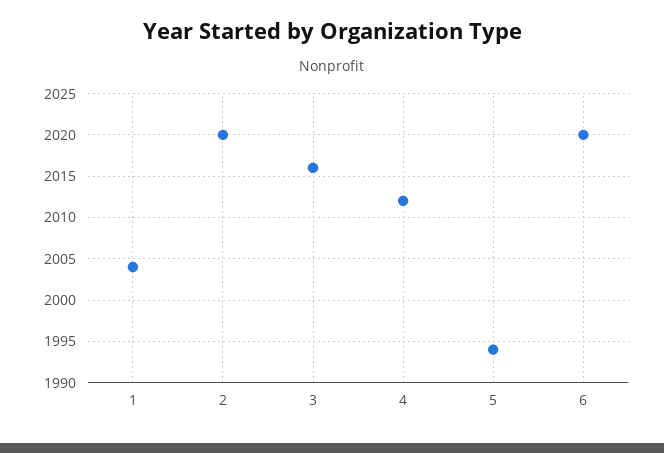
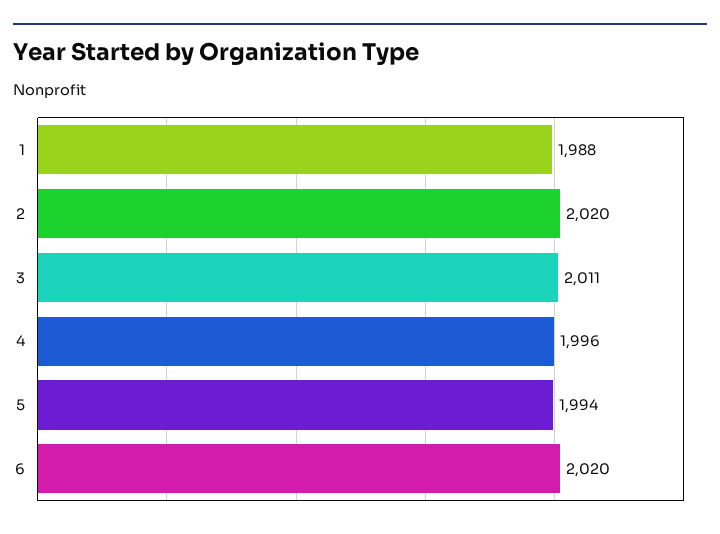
  {
-   "1": 2004,
+   "1": 1988,
    "2": 2020,
-   "3": 2016,
+   "3": 2011,
-   "4": 2012,
+   "4": 1996,
    "5": 1994,
    "6": 2020
  }

